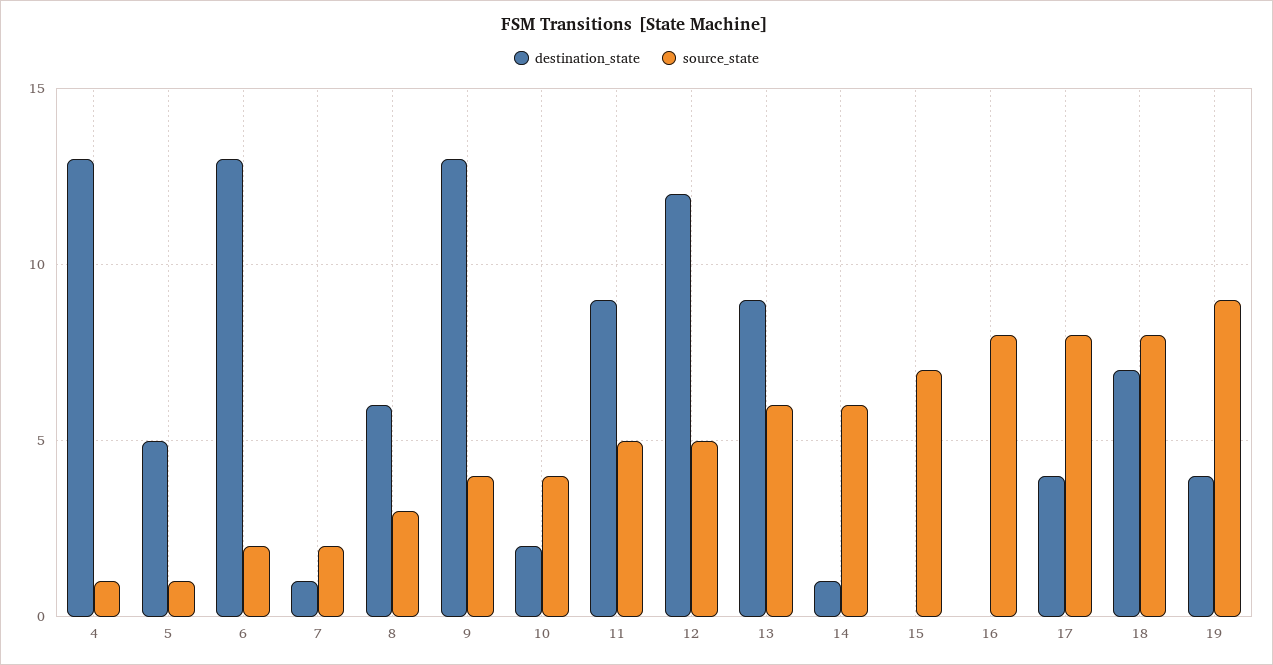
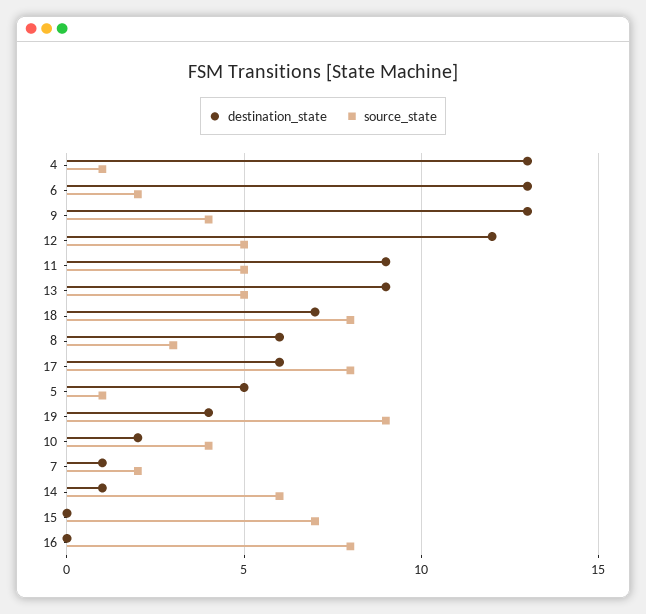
  {
    "destination_state": {
      "4": 13,
      "5": 5,
      "6": 13,
      "7": 1,
      "8": 6,
      "9": 13,
      "10": 2,
      "11": 9,
      "12": 12,
      "13": 9,
      "14": 1,
      "15": 0,
      "16": 0,
-     "17": 4,
+     "17": 6,
      "18": 7,
      "19": 4
    },
    "source_state": {
      "4": 1,
      "5": 1,
      "6": 2,
      "7": 2,
      "8": 3,
      "9": 4,
      "10": 4,
      "11": 5,
      "12": 5,
-     "13": 6,
+     "13": 5,
      "14": 6,
      "15": 7,
      "16": 8,
      "17": 8,
      "18": 8,
      "19": 9
    }
  }

